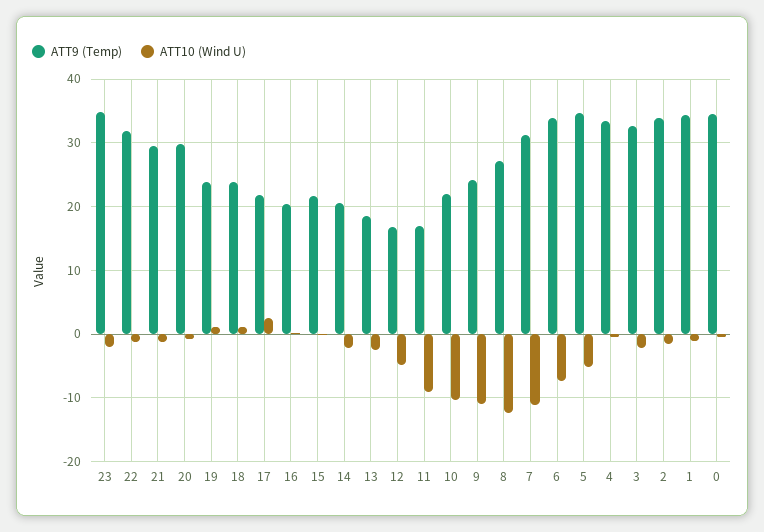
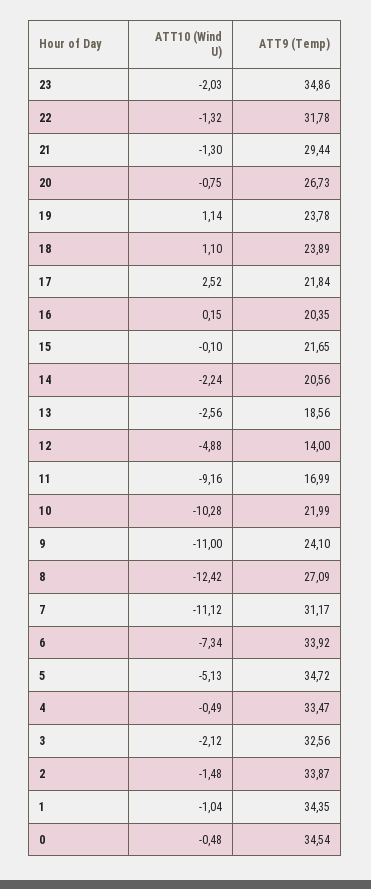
  {
    "ATT9 (Temp)": {
      "23": 34.86,
      "22": 31.78,
      "21": 29.44,
-     "20": 30,
+     "20": 26.73,
      "19": 23.78,
      "18": 23.89,
      "17": 21.84,
      "16": 20.35,
      "15": 21.65,
      "14": 20.56,
      "13": 18.56,
-     "12": 17,
+     "12": 14,
      "11": 16.99,
      "10": 21.99,
      "9": 24.1,
      "8": 27.09,
      "7": 31.17,
      "6": 33.92,
      "5": 34.72,
      "4": 33.47,
      "3": 32.56,
      "2": 33.87,
      "1": 34.35,
      "0": 34.54
    },
    "ATT10 (Wind U)": {
      "23": -2.03,
      "22": -1.32,
      "21": -1.3,
      "20": -0.75,
      "19": 1.14,
      "18": 1.1,
      "17": 2.52,
      "16": 0.15,
      "15": -0.1,
      "14": -2.24,
      "13": -2.56,
      "12": -4.88,
      "11": -9.16,
      "10": -10.28,
      "9": -11,
      "8": -12.42,
      "7": -11.12,
      "6": -7.34,
      "5": -5.13,
      "4": -0.49,
      "3": -2.12,
      "2": -1.48,
      "1": -1.04,
      "0": -0.48
    }
  }

